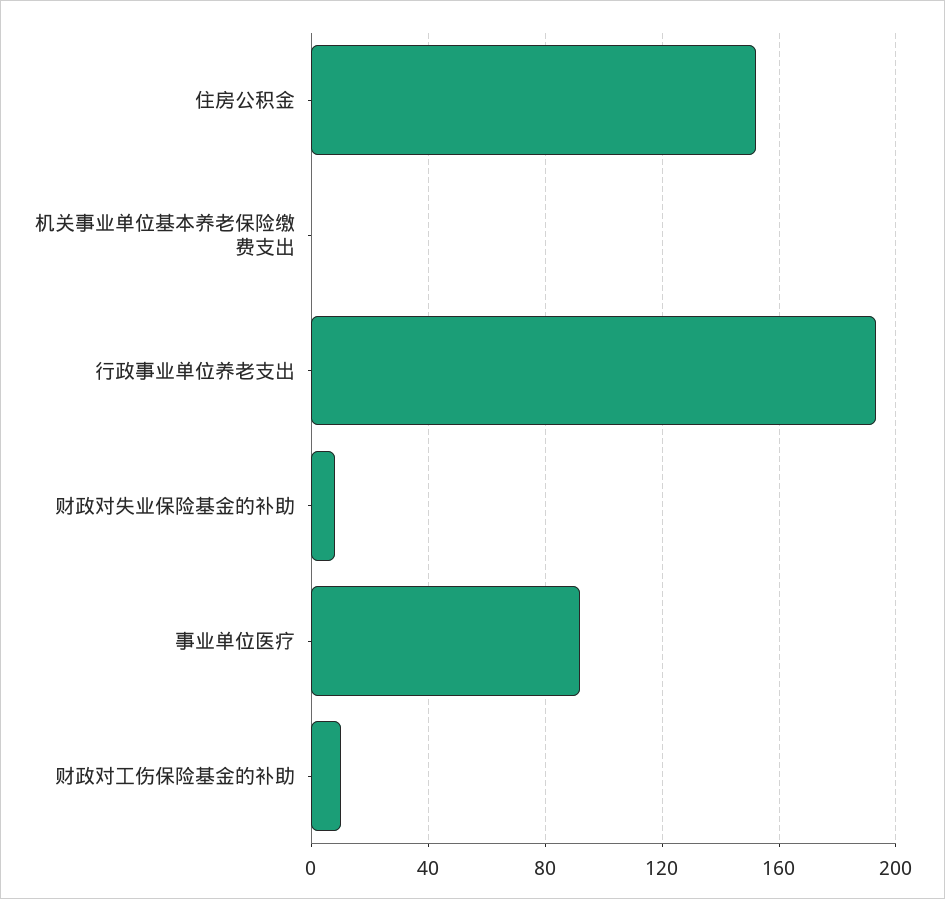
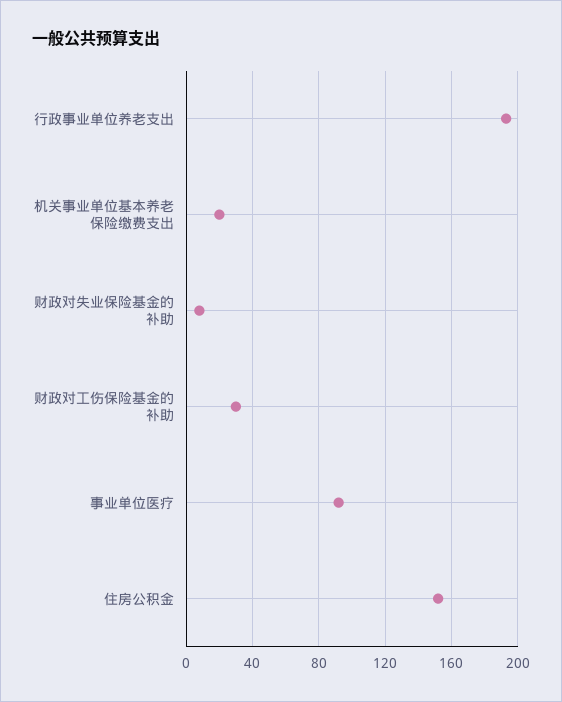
  {
    "住房公积金": 150,
-   "机关事业单位基本养老保险缴费支出": 0,
+   "机关事业单位基本养老保险缴费支出": 20,
    "行政事业单位养老支出": 195,
    "财政对失业保险基金的补助": 10,
    "事业单位医疗": 90,
-   "财政对工伤保险基金的补助": 10
+   "财政对工伤保险基金的补助": 30
  }

